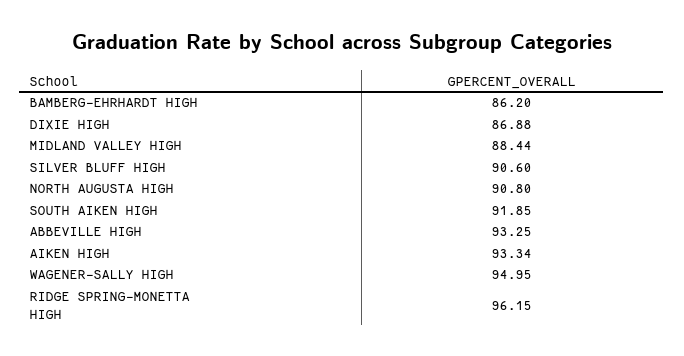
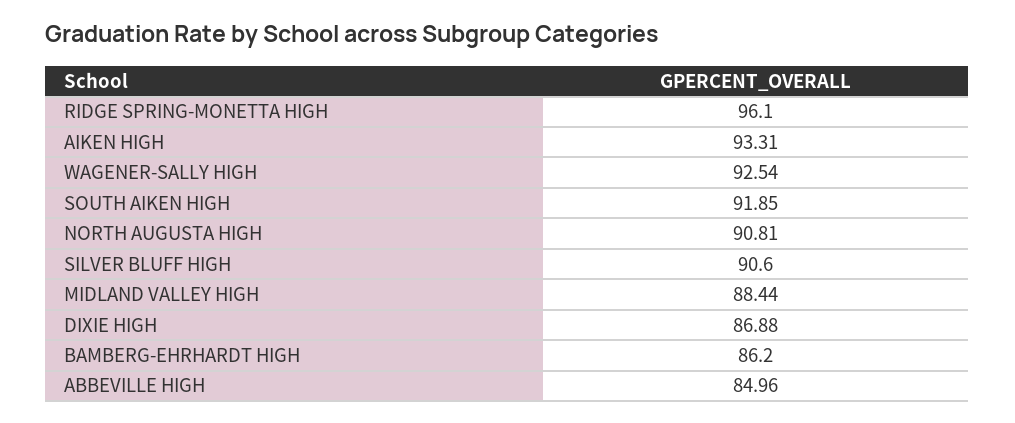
  {
    "BAMBERG-EHRHARDT HIGH": 86.2,
    "DIXIE HIGH": 86.88,
    "MIDLAND VALLEY HIGH": 88.44,
    "SILVER BLUFF HIGH": 90.6,
-   "NORTH AUGUSTA HIGH": 90.8,
+   "NORTH AUGUSTA HIGH": 90.81,
    "SOUTH AIKEN HIGH": 91.85,
-   "ABBEVILLE HIGH": 93.25,
+   "ABBEVILLE HIGH": 84.96,
-   "AIKEN HIGH": 93.34,
+   "AIKEN HIGH": 93.31,
-   "WAGENER-SALLY HIGH": 94.95,
+   "WAGENER-SALLY HIGH": 92.54,
-   "RIDGE SPRING-MONETTA HIGH": 96.15
+   "RIDGE SPRING-MONETTA HIGH": 96.1
  }

